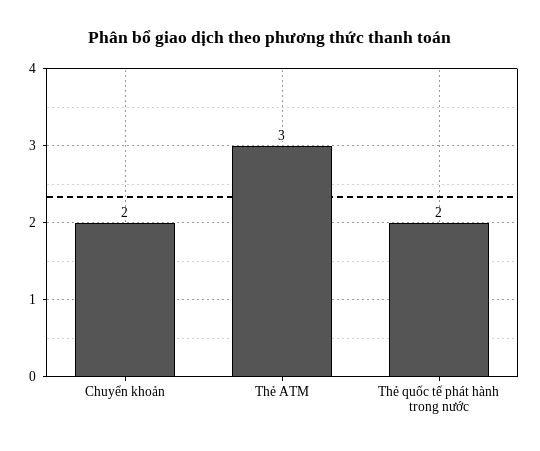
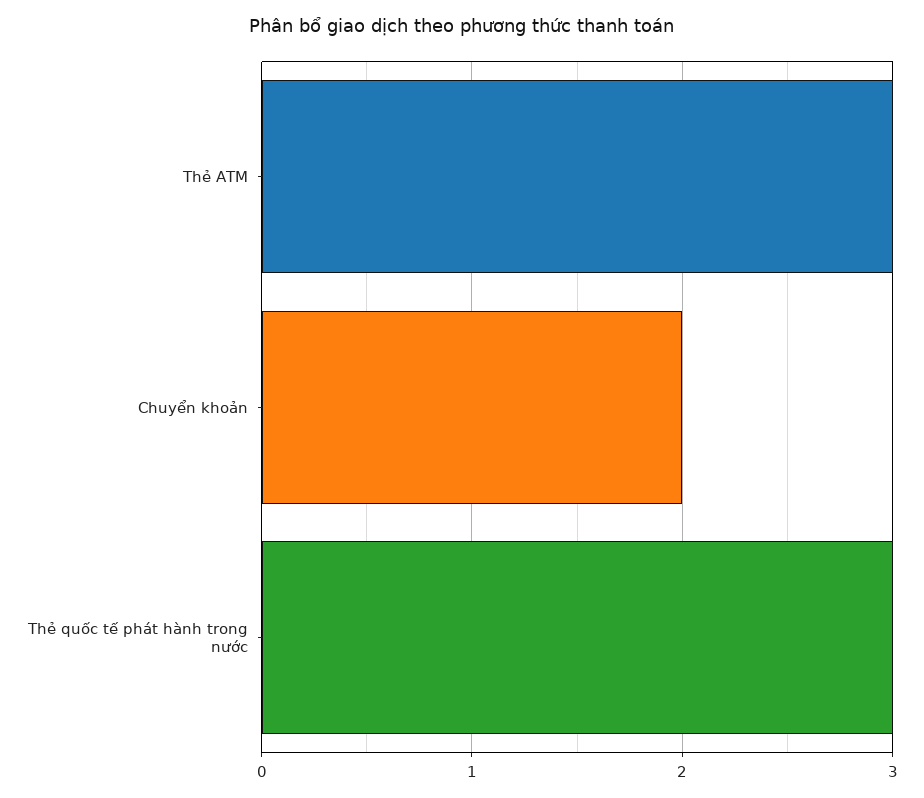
  {
    "Chuyển khoản": 2,
    "Thẻ ATM": 3,
-   "Thẻ quốc tế phát hành trong nước": 2
+   "Thẻ quốc tế phát hành trong nước": 3
  }

